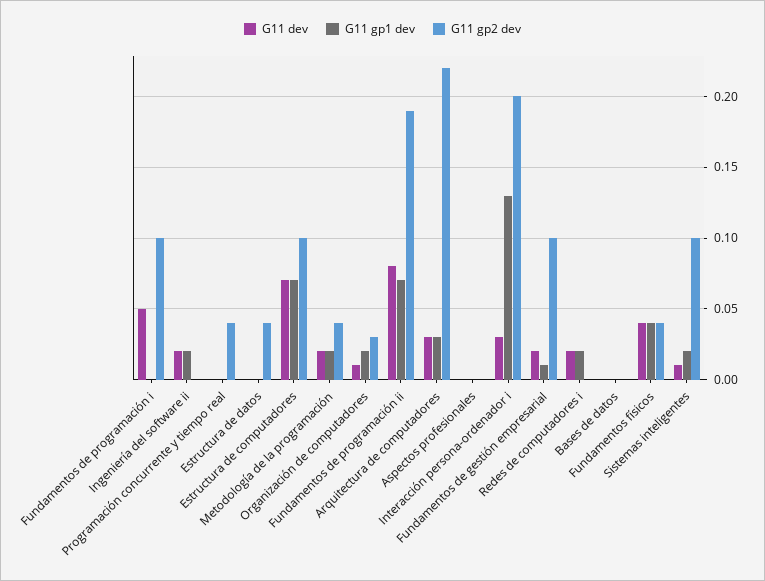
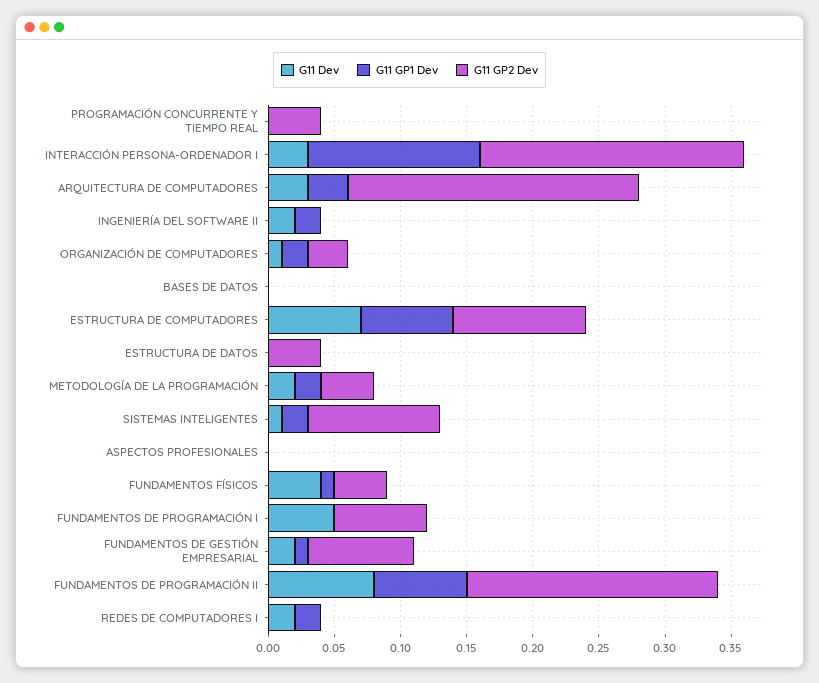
  {
    "G11 dev": {
      "Fundamentos de programación i": 0.05,
      "Ingeniería del software ii": 0.02,
      "Programación concurrente y tiempo real": 0,
      "Estructura de datos": 0,
      "Estructura de computadores": 0.07,
      "Metodología de la programación": 0.02,
      "Organización de computadores": 0.01,
      "Fundamentos de programación ii": 0.08,
      "Arquitectura de computadores": 0.03,
      "Aspectos profesionales": 0,
      "Interacción persona-ordenador i": 0.03,
      "Fundamentos de gestión empresarial": 0.02,
      "Redes de computadores i": 0.02,
      "Bases de datos": 0,
      "Fundamentos físicos": 0.04,
      "Sistemas inteligentes": 0.01
    },
    "G11 gp1 dev": {
      "Fundamentos de programación i": 0,
      "Ingeniería del software ii": 0.02,
      "Programación concurrente y tiempo real": 0,
      "Estructura de datos": 0,
      "Estructura de computadores": 0.07,
      "Metodología de la programación": 0.02,
      "Organización de computadores": 0.02,
      "Fundamentos de programación ii": 0.07,
      "Arquitectura de computadores": 0.03,
      "Aspectos profesionales": 0,
      "Interacción persona-ordenador i": 0.13,
      "Fundamentos de gestión empresarial": 0.01,
      "Redes de computadores i": 0.02,
      "Bases de datos": 0,
-     "Fundamentos físicos": 0.04,
+     "Fundamentos físicos": 0.01,
      "Sistemas inteligentes": 0.02
    },
    "G11 gp2 dev": {
-     "Fundamentos de programación i": 0.1,
+     "Fundamentos de programación i": 0.07,
      "Ingeniería del software ii": 0,
      "Programación concurrente y tiempo real": 0.04,
      "Estructura de datos": 0.04,
      "Estructura de computadores": 0.1,
      "Metodología de la programación": 0.04,
      "Organización de computadores": 0.03,
      "Fundamentos de programación ii": 0.19,
      "Arquitectura de computadores": 0.22,
      "Aspectos profesionales": 0,
      "Interacción persona-ordenador i": 0.2,
-     "Fundamentos de gestión empresarial": 0.1,
+     "Fundamentos de gestión empresarial": 0.08,
      "Redes de computadores i": 0,
      "Bases de datos": 0,
      "Fundamentos físicos": 0.04,
      "Sistemas inteligentes": 0.1
    }
  }

